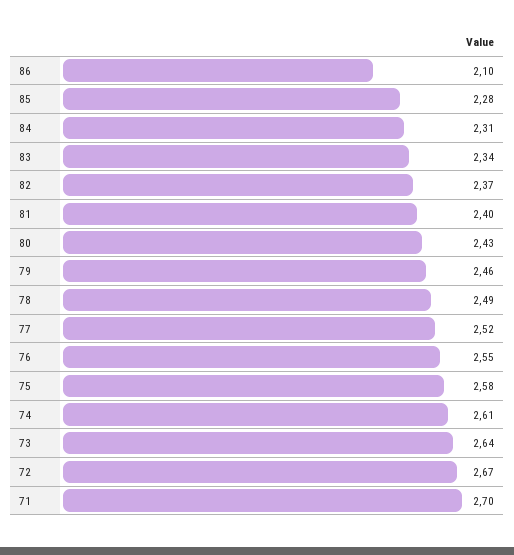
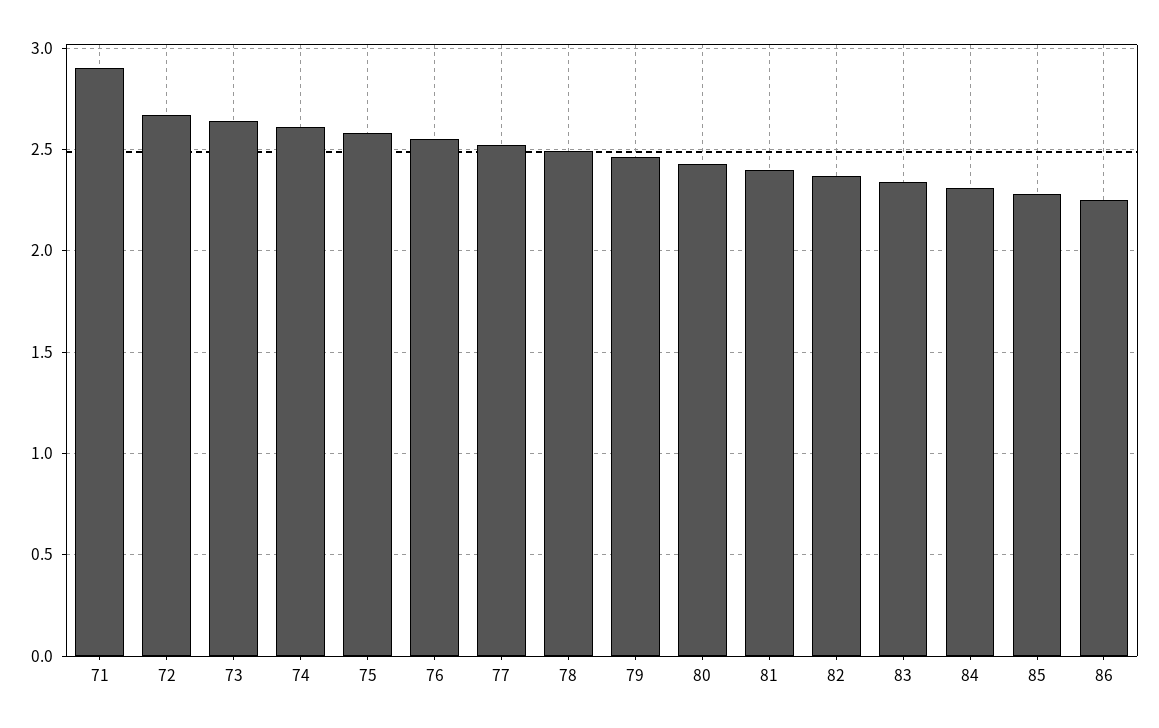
  {
-   "86": 2.1,
+   "86": 2.25,
    "85": 2.28,
    "84": 2.31,
    "83": 2.34,
    "82": 2.37,
    "81": 2.4,
    "80": 2.43,
    "79": 2.46,
    "78": 2.49,
    "77": 2.52,
    "76": 2.55,
    "75": 2.58,
    "74": 2.61,
    "73": 2.64,
    "72": 2.67,
-   "71": 2.7
+   "71": 2.9
  }

